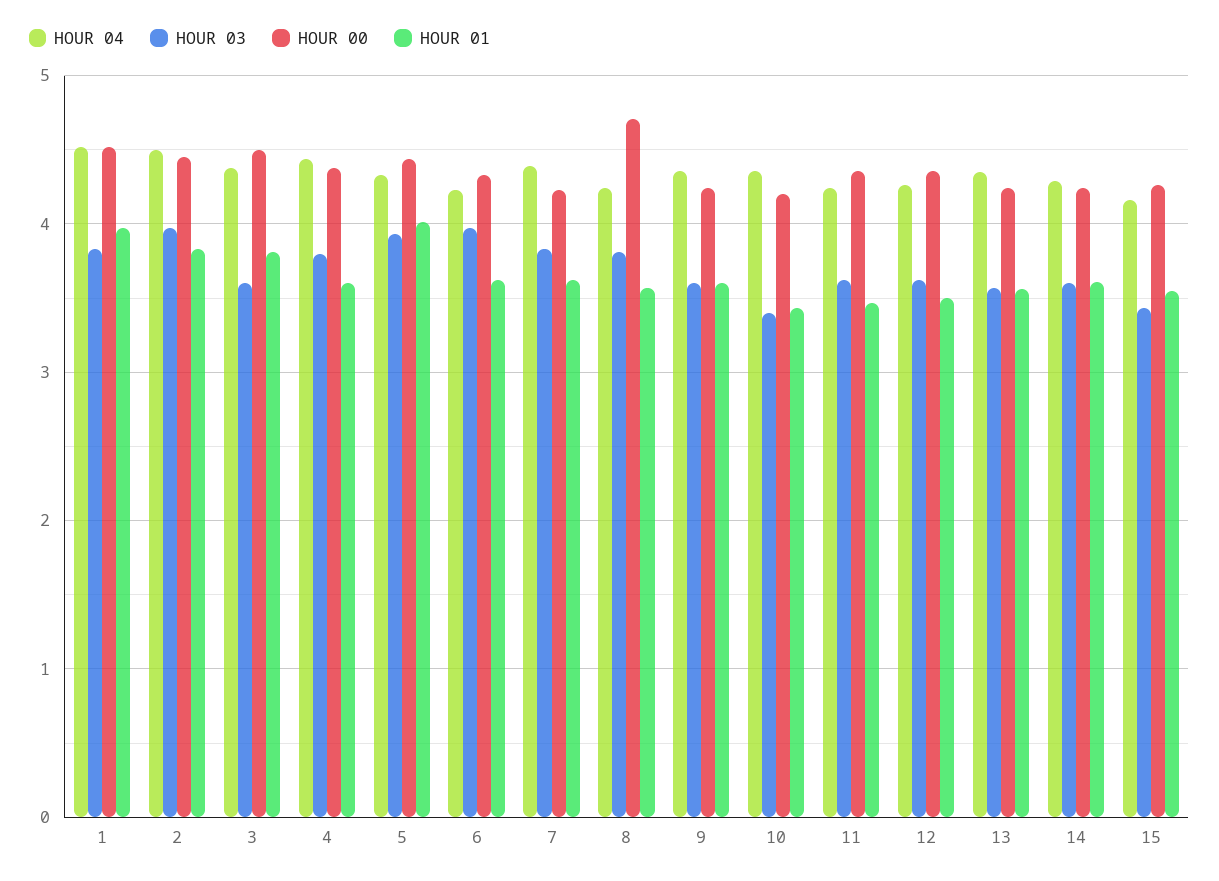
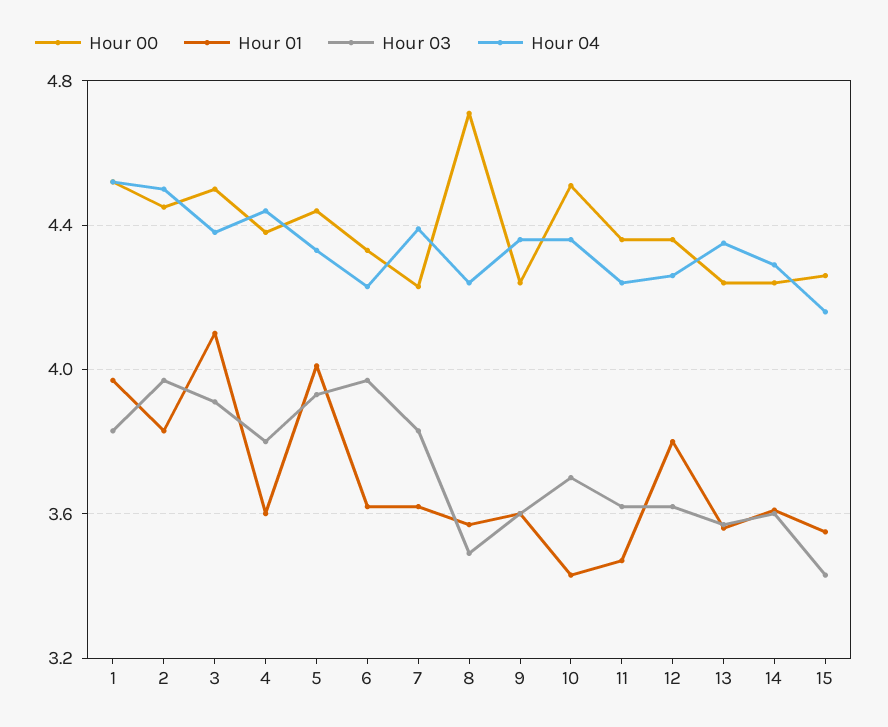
  {
    "HOUR 04": {
      "1": 4.5,
      "2": 4.5,
      "3": 4.4,
      "4": 4.45,
      "5": 4.35,
      "6": 4.25,
      "7": 4.4,
      "8": 4.25,
      "9": 4.35,
      "10": 4.35,
      "11": 4.25,
      "12": 4.25,
      "13": 4.35,
      "14": 4.3,
      "15": 4.15
    },
    "HOUR 03": {
      "1": 3.85,
      "2": 3.95,
-     "3": 3.6,
+     "3": 3.9,
      "4": 3.8,
      "5": 3.95,
      "6": 3.95,
      "7": 3.85,
-     "8": 3.8,
+     "8": 3.5,
      "9": 3.6,
-     "10": 3.4,
+     "10": 3.7,
      "11": 3.6,
      "12": 3.6,
      "13": 3.55,
      "14": 3.6,
      "15": 3.45
    },
    "HOUR 00": {
      "1": 4.5,
      "2": 4.45,
      "3": 4.5,
      "4": 4.4,
      "5": 4.45,
      "6": 4.35,
      "7": 4.25,
      "8": 4.7,
      "9": 4.25,
-     "10": 4.2,
+     "10": 4.5,
      "11": 4.35,
      "12": 4.35,
      "13": 4.25,
      "14": 4.25,
      "15": 4.25
    },
    "HOUR 01": {
      "1": 3.95,
      "2": 3.85,
-     "3": 3.8,
+     "3": 4.1,
      "4": 3.6,
      "5": 4,
      "6": 3.6,
      "7": 3.6,
      "8": 3.55,
      "9": 3.6,
      "10": 3.45,
      "11": 3.45,
-     "12": 3.5,
+     "12": 3.8,
      "13": 3.55,
      "14": 3.6,
      "15": 3.55
    }
  }

